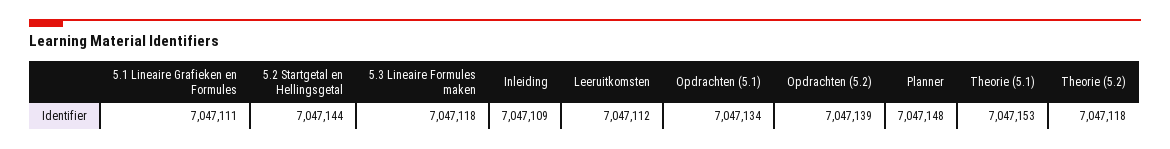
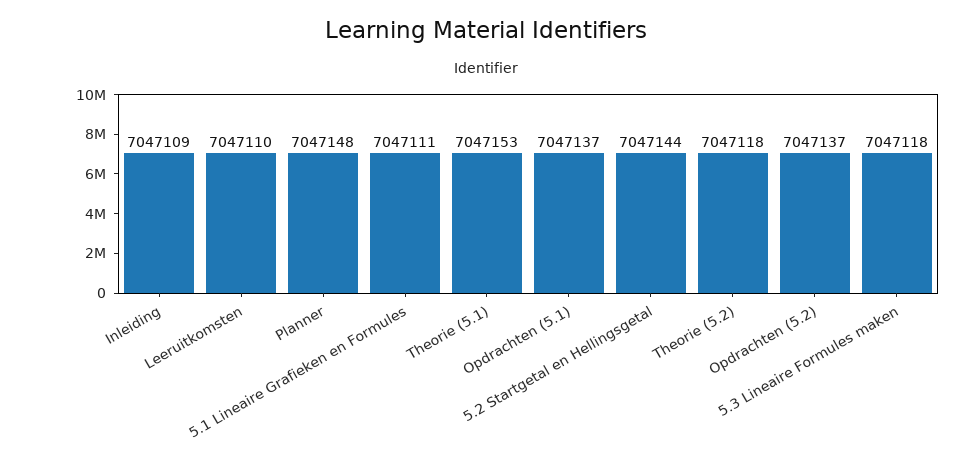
  {
    "5.1 Lineaire Grafieken en Formules": 7047111,
    "5.2 Startgetal en Hellingsgetal": 7047144,
    "5.3 Lineaire Formules maken": 7047118,
    "Inleiding": 7047109,
-   "Leeruitkomsten": 7047112,
+   "Leeruitkomsten": 7047110,
-   "Opdrachten (5.1)": 7047134,
+   "Opdrachten (5.1)": 7047137,
-   "Opdrachten (5.2)": 7047139,
+   "Opdrachten (5.2)": 7047137,
    "Planner": 7047148,
    "Theorie (5.1)": 7047153,
    "Theorie (5.2)": 7047118
  }

